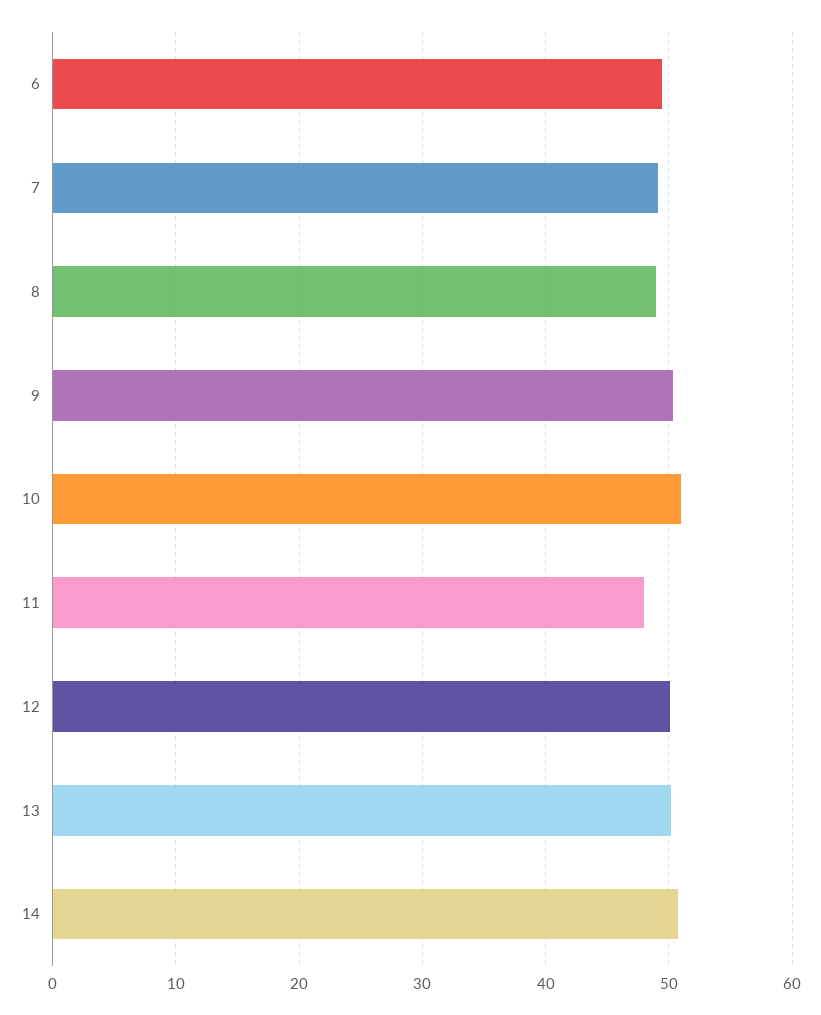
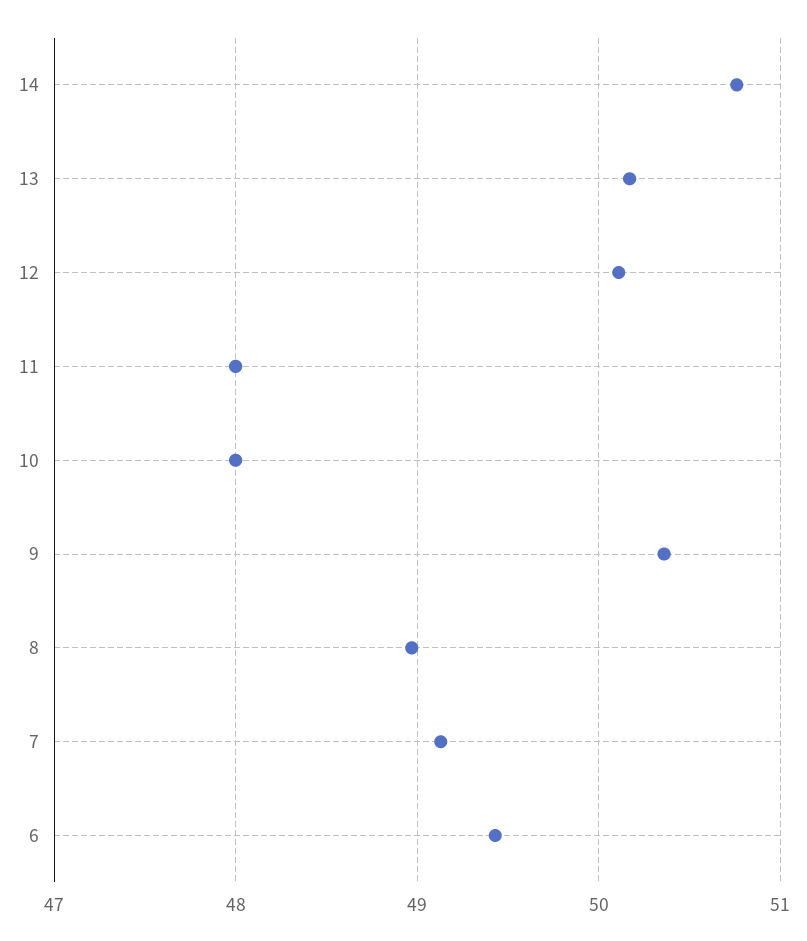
  {
    "6": 49.4,
    "7": 49.1,
    "8": 49,
    "9": 50.4,
-   "10": 51,
+   "10": 48,
    "11": 48,
    "12": 50.1,
    "13": 50.2,
    "14": 50.8
  }

